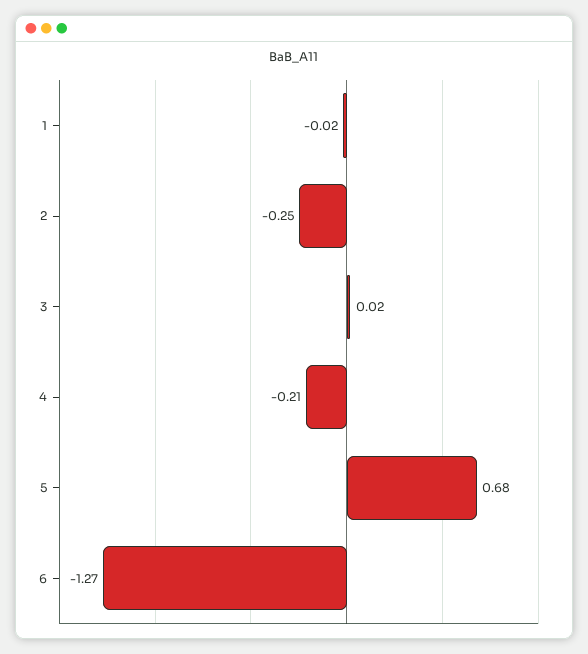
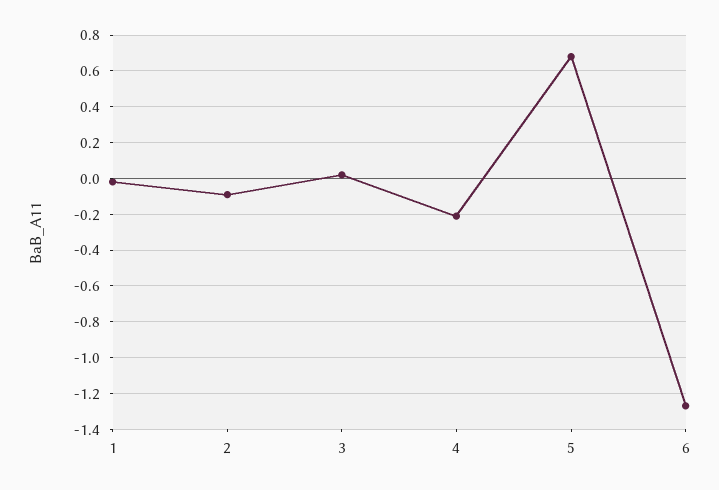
  {
    "1": -0.02,
-   "2": -0.25,
+   "2": -0.1,
    "3": 0.02,
    "4": -0.21,
    "5": 0.68,
    "6": -1.27
  }

